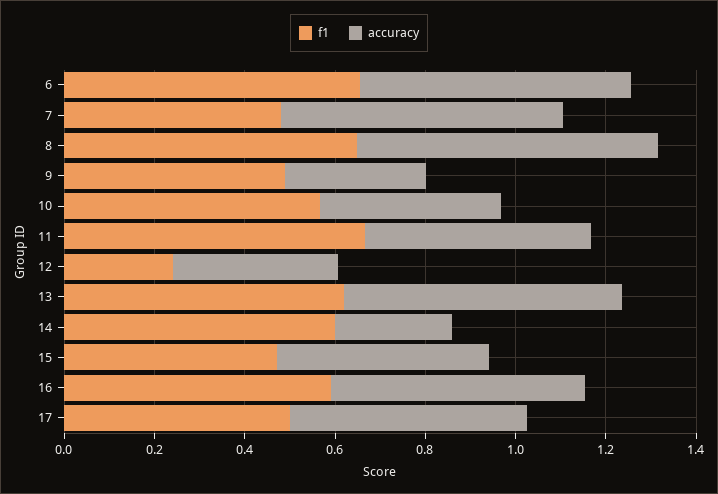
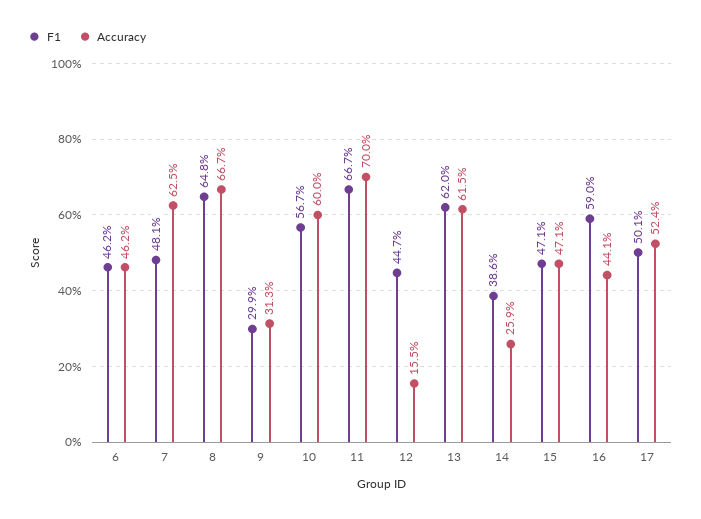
  {
    "f1": {
-     "6": 0.65,
+     "6": 0.462,
      "7": 0.481,
      "8": 0.648,
-     "9": 0.5,
+     "9": 0.299,
      "10": 0.567,
      "11": 0.667,
-     "12": 0.25,
+     "12": 0.447,
      "13": 0.62,
-     "14": 0.6,
+     "14": 0.386,
      "15": 0.471,
      "16": 0.59,
      "17": 0.501
    },
    "accuracy": {
-     "6": 0.6,
+     "6": 0.462,
      "7": 0.625,
      "8": 0.667,
      "9": 0.313,
-     "10": 0.4,
+     "10": 0.6,
-     "11": 0.5,
+     "11": 0.7,
-     "12": 0.35,
+     "12": 0.155,
      "13": 0.615,
      "14": 0.259,
      "15": 0.471,
-     "16": 0.55,
+     "16": 0.441,
      "17": 0.524
    }
  }

